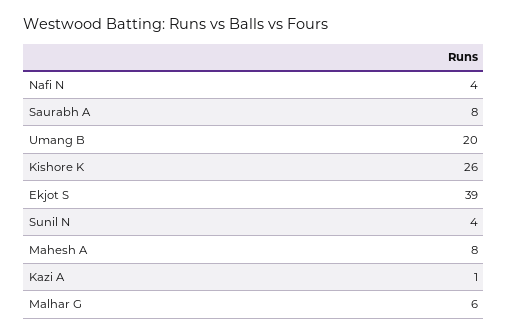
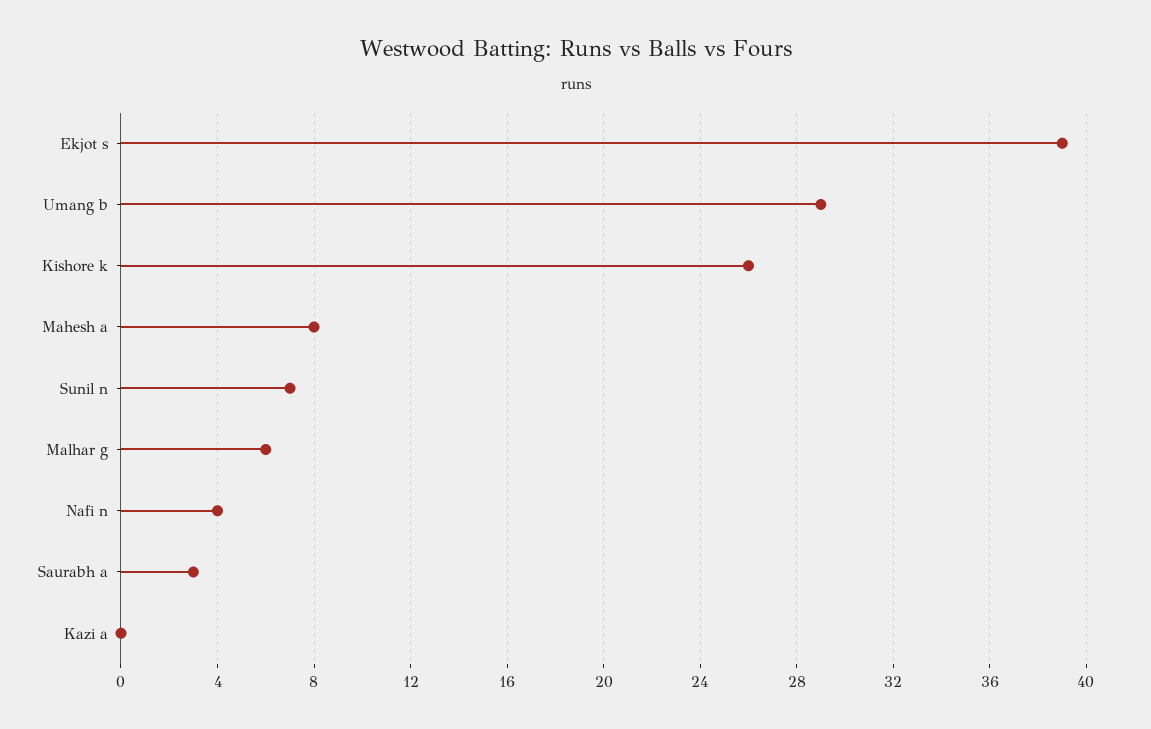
  {
    "Nafi N": 4,
-   "Saurabh A": 8,
+   "Saurabh A": 3,
-   "Umang B": 20,
+   "Umang B": 29,
    "Kishore K": 26,
    "Ekjot S": 39,
-   "Sunil N": 4,
+   "Sunil N": 7,
    "Mahesh A": 8,
-   "Kazi A": 1,
+   "Kazi A": 0,
    "Malhar G": 6
  }

